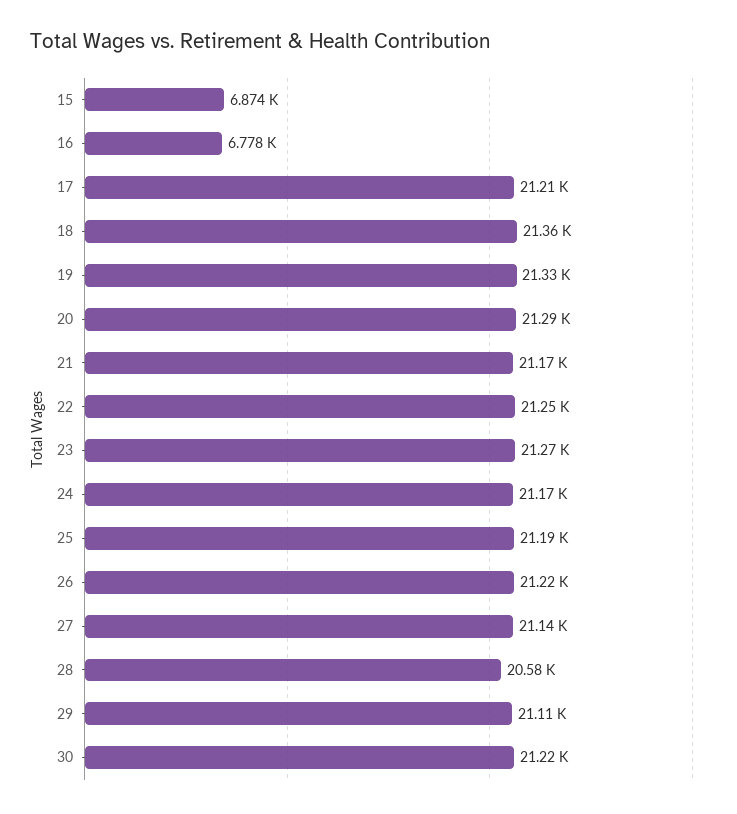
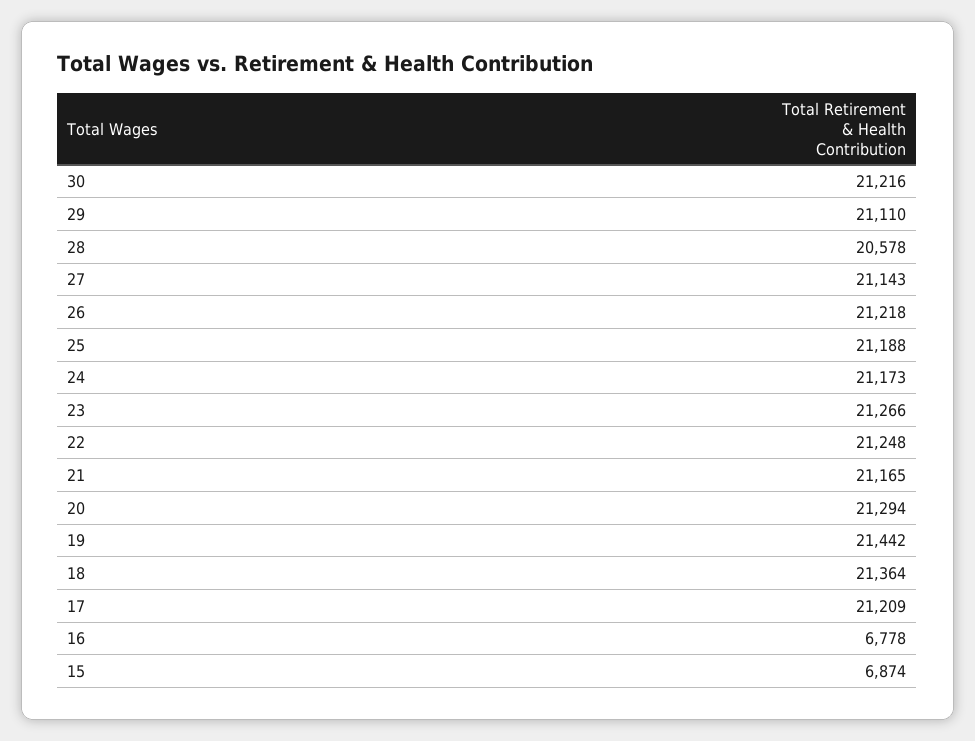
  {
    "15": 6874,
    "16": 6778,
    "17": 21209,
    "18": 21364,
-   "19": 21330,
+   "19": 21442,
    "20": 21294,
    "21": 21165,
    "22": 21248,
    "23": 21266,
    "24": 21173,
    "25": 21188,
    "26": 21218,
    "27": 21143,
    "28": 20578,
    "29": 21110,
    "30": 21216
  }

